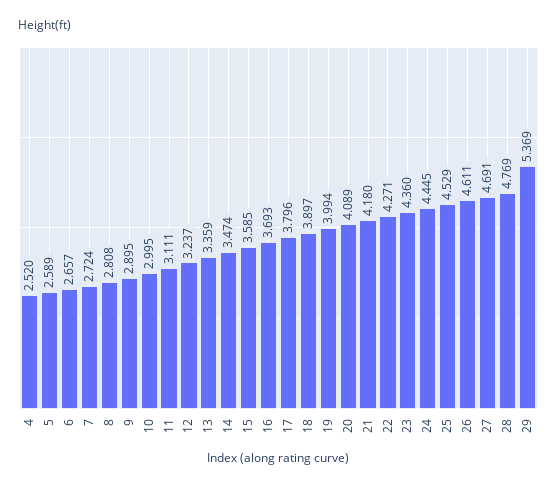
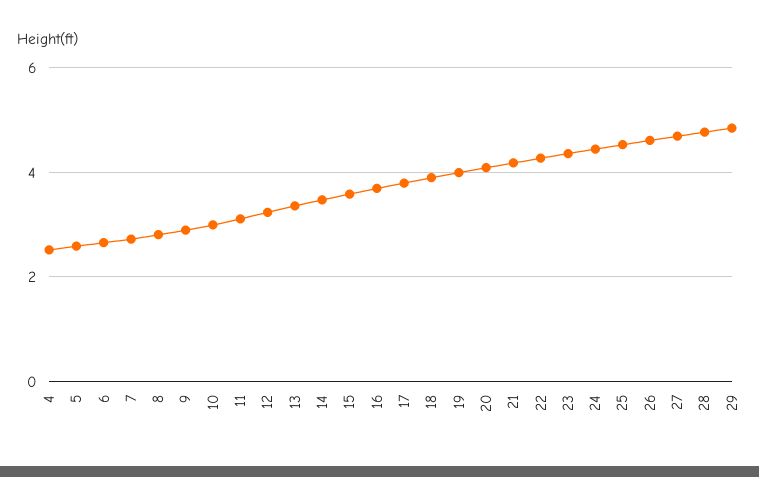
  {
    "4": 2.52,
    "5": 2.589,
    "6": 2.657,
    "7": 2.724,
    "8": 2.808,
    "9": 2.895,
    "10": 2.995,
    "11": 3.111,
    "12": 3.237,
    "13": 3.359,
    "14": 3.474,
    "15": 3.585,
    "16": 3.693,
    "17": 3.796,
    "18": 3.897,
    "19": 3.994,
    "20": 4.089,
    "21": 4.18,
    "22": 4.271,
    "23": 4.36,
    "24": 4.445,
    "25": 4.529,
    "26": 4.611,
    "27": 4.691,
    "28": 4.769,
-   "29": 5.369
+   "29": 4.8
  }

